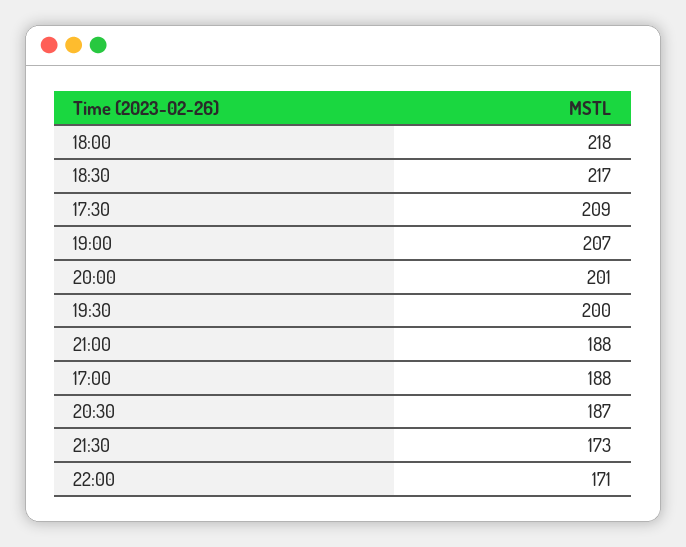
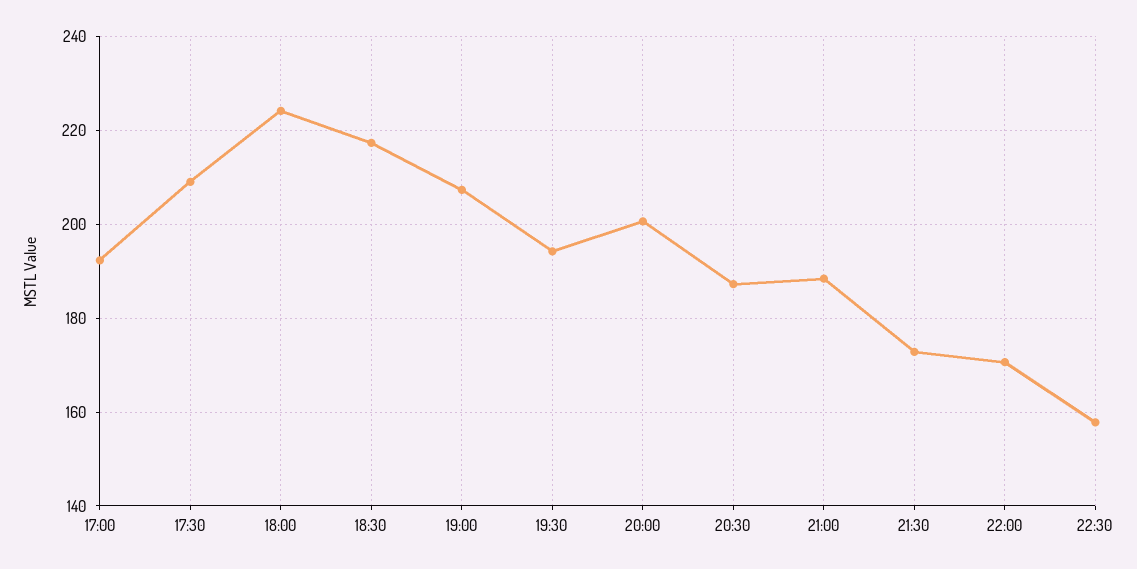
  {
-   "18:00": 218,
+   "18:00": 224,
    "18:30": 217,
    "17:30": 209,
    "19:00": 207,
    "20:00": 201,
-   "19:30": 200,
+   "19:30": 194,
    "21:00": 188,
-   "17:00": 188,
+   "17:00": 192,
    "20:30": 187,
    "21:30": 173,
-   "22:00": 171
+   "22:00": 171,
+   "22:30": 158
  }

